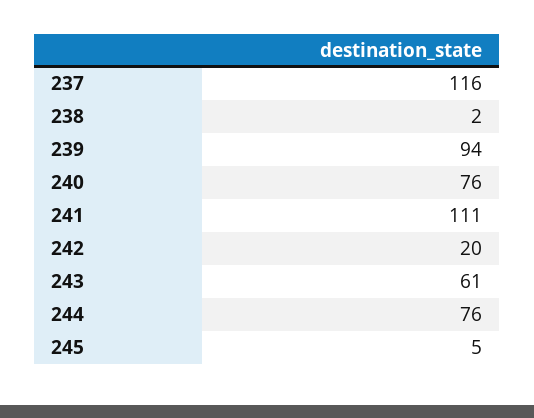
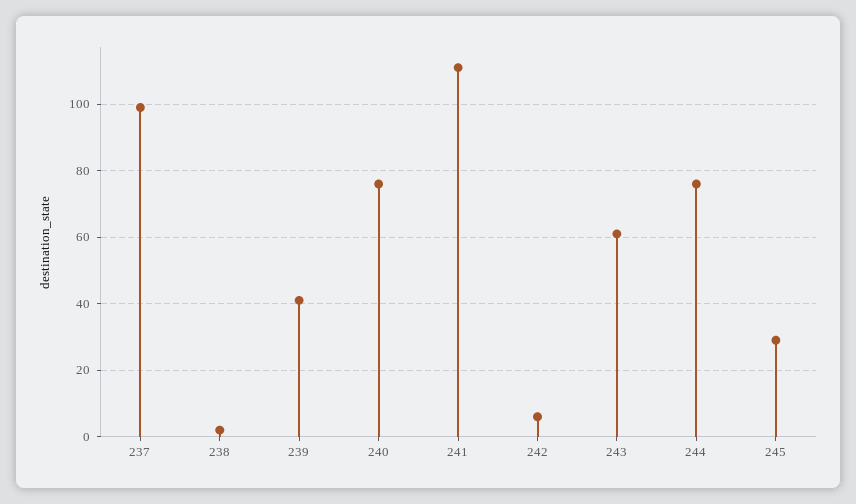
  {
-   "237": 116,
+   "237": 100,
    "238": 2,
-   "239": 94,
+   "239": 40,
    "240": 76,
    "241": 111,
-   "242": 20,
+   "242": 5,
    "243": 61,
    "244": 76,
-   "245": 5
+   "245": 30
  }

